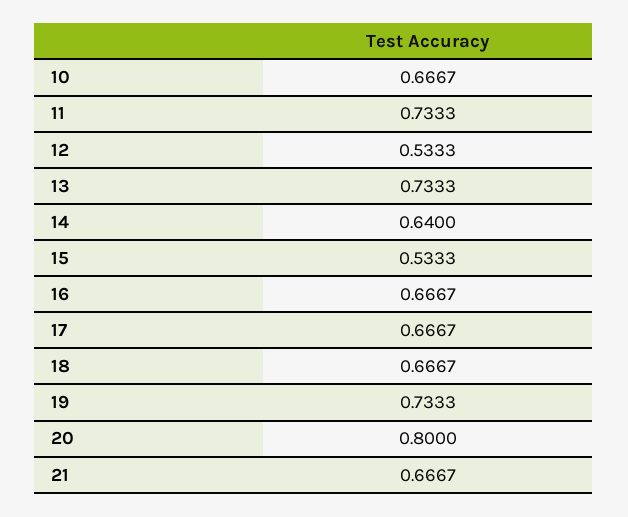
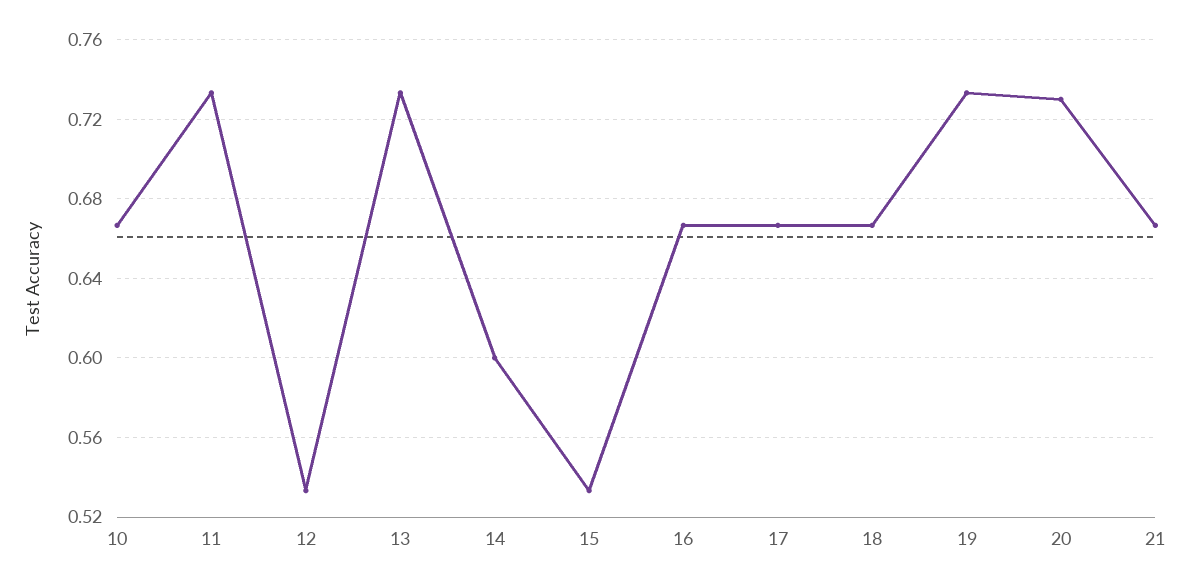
  {
    "10": 0.6667,
    "11": 0.7333,
    "12": 0.5333,
    "13": 0.7333,
-   "14": 0.64,
+   "14": 0.6,
    "15": 0.5333,
    "16": 0.6667,
    "17": 0.6667,
    "18": 0.6667,
    "19": 0.7333,
-   "20": 0.8,
+   "20": 0.73,
    "21": 0.6667
  }

